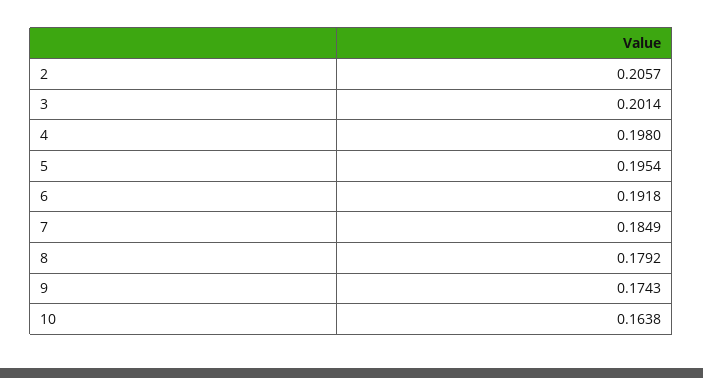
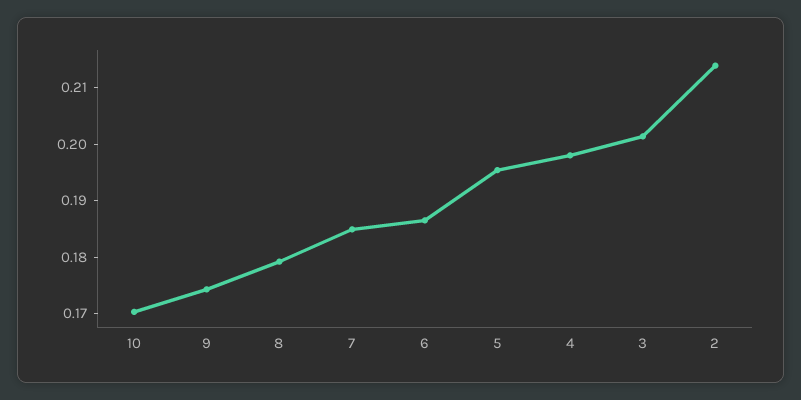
  {
-   "2": 0.2057,
+   "2": 0.214,
    "3": 0.2014,
    "4": 0.198,
    "5": 0.1954,
-   "6": 0.1918,
+   "6": 0.186,
    "7": 0.1849,
    "8": 0.1792,
    "9": 0.1743,
-   "10": 0.1638
+   "10": 0.17
  }

